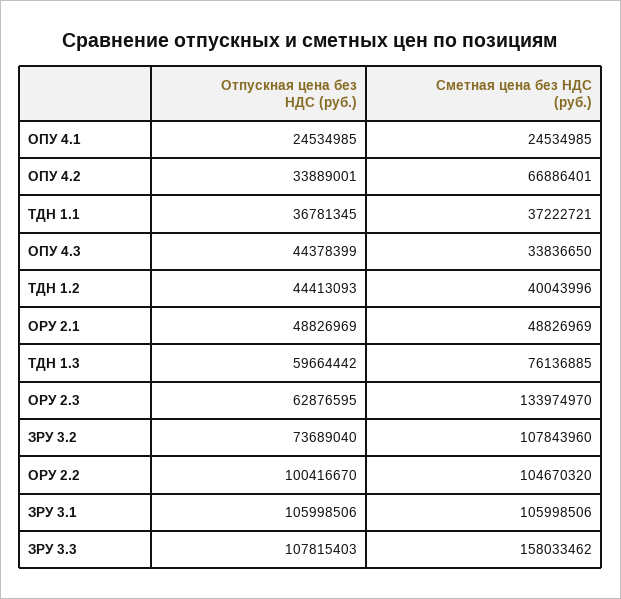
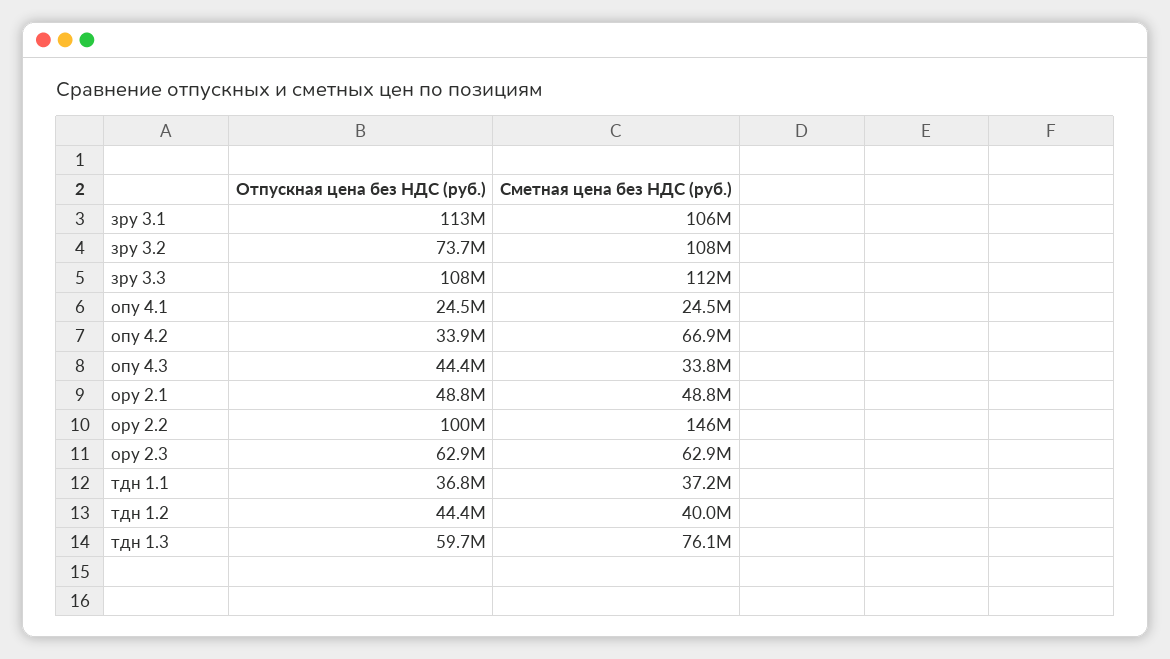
  {
    "Отпускная цена без НДС (руб.)": {
      "ОПУ 4.1": 24534985,
      "ОПУ 4.2": 33889001,
      "ТДН 1.1": 36781345,
      "ОПУ 4.3": 44378399,
      "ТДН 1.2": 44413093,
      "ОРУ 2.1": 48826969,
      "ТДН 1.3": 59664442,
      "ОРУ 2.3": 62876595,
      "ЗРУ 3.2": 73689040,
      "ОРУ 2.2": 100416670,
-     "ЗРУ 3.1": 105998506,
+     "ЗРУ 3.1": 113000000,
      "ЗРУ 3.3": 107815403
    },
    "Сметная цена без НДС (руб.)": {
      "ОПУ 4.1": 24534985,
      "ОПУ 4.2": 66886401,
      "ТДН 1.1": 37222721,
      "ОПУ 4.3": 33836650,
      "ТДН 1.2": 40043996,
      "ОРУ 2.1": 48826969,
      "ТДН 1.3": 76136885,
-     "ОРУ 2.3": 133974970,
+     "ОРУ 2.3": 62900000,
      "ЗРУ 3.2": 107843960,
-     "ОРУ 2.2": 104670320,
+     "ОРУ 2.2": 146000000,
      "ЗРУ 3.1": 105998506,
-     "ЗРУ 3.3": 158033462
+     "ЗРУ 3.3": 112000000
    }
  }

